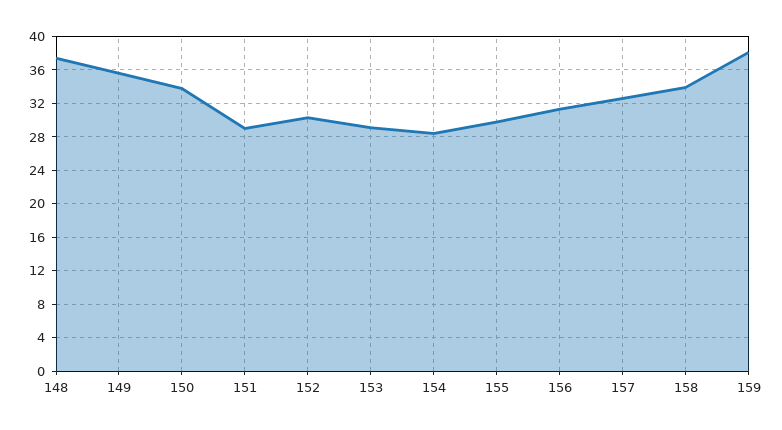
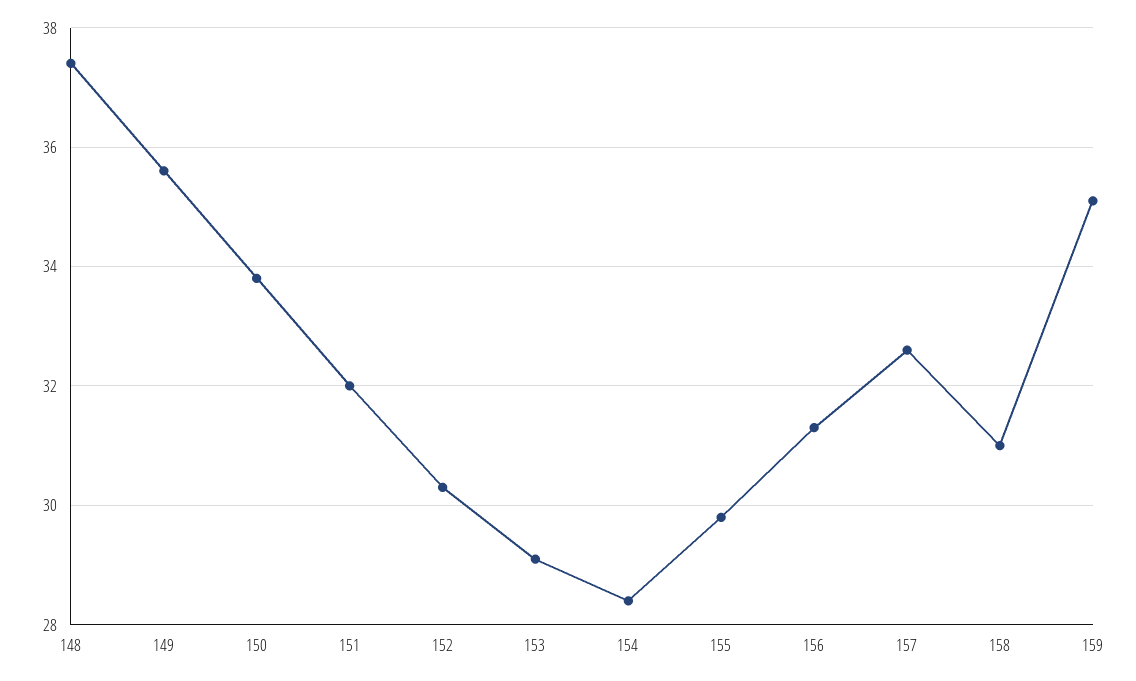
  {
    "148": 37.5,
    "149": 35.5,
    "150": 34,
-   "151": 29,
+   "151": 32,
    "152": 30.5,
    "153": 29,
    "154": 28.5,
    "155": 30,
    "156": 31.5,
    "157": 32.5,
-   "158": 34,
+   "158": 31,
-   "159": 38
+   "159": 35
  }

